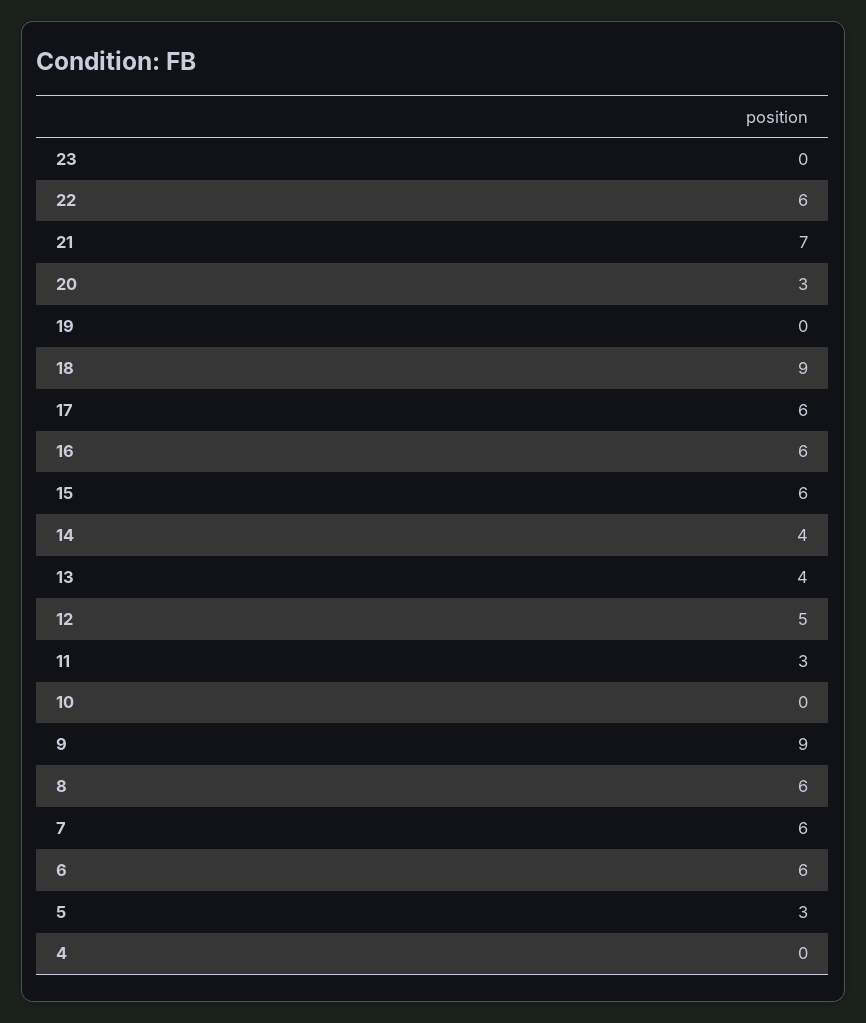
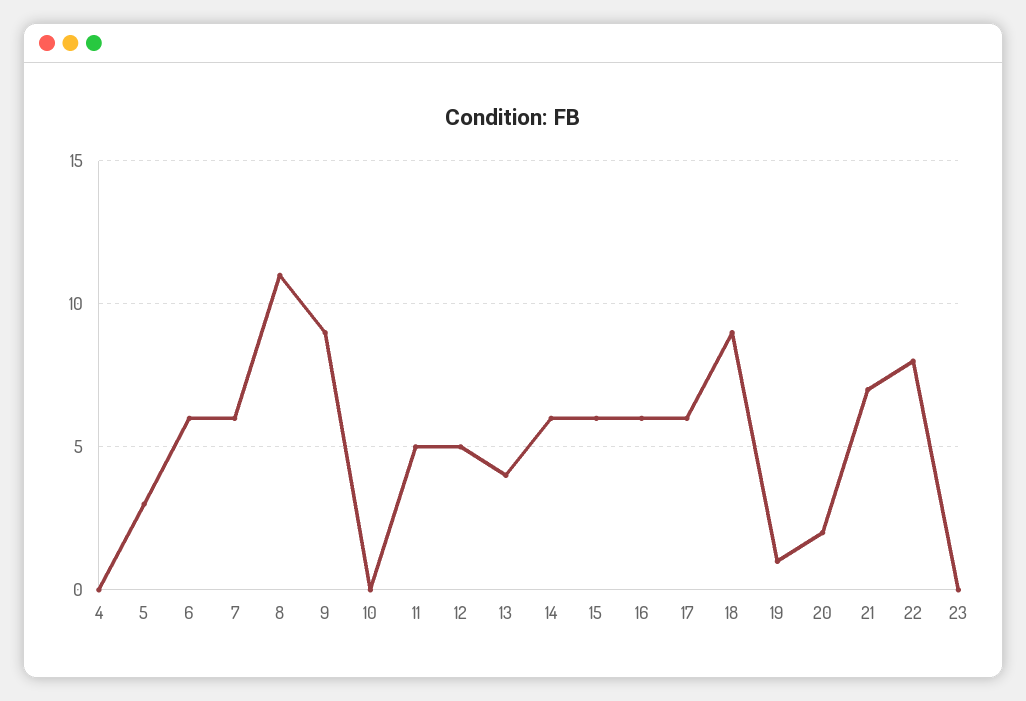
  {
    "23": 0,
-   "22": 6,
+   "22": 8,
    "21": 7,
-   "20": 3,
+   "20": 2,
-   "19": 0,
+   "19": 1,
    "18": 9,
    "17": 6,
    "16": 6,
    "15": 6,
-   "14": 4,
+   "14": 6,
    "13": 4,
    "12": 5,
-   "11": 3,
+   "11": 5,
    "10": 0,
    "9": 9,
-   "8": 6,
+   "8": 11,
    "7": 6,
    "6": 6,
    "5": 3,
    "4": 0
  }

